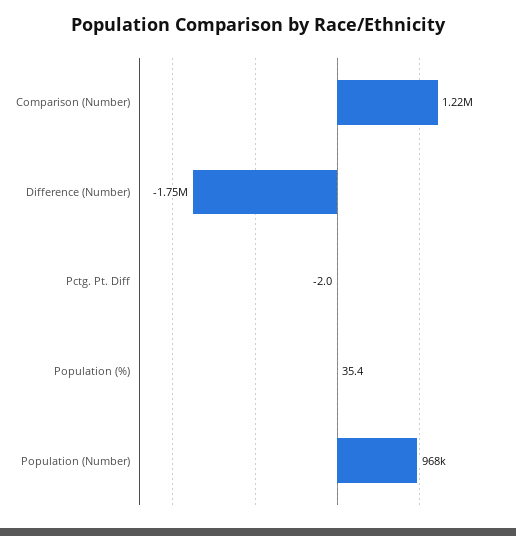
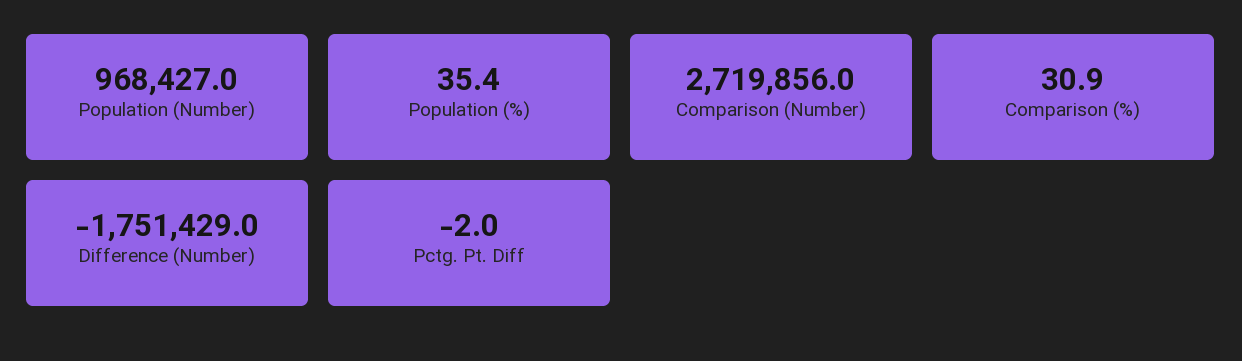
  {
-   "Comparison (Number)": 1220000,
+   "Comparison (Number)": 2719856,
    "Difference (Number)": -1751429,
    "Pctg. Pt. Diff": -2,
    "Population (%)": 35.4,
-   "Population (Number)": 968427
+   "Population (Number)": 968427,
+   "Comparison (%)": 30.9
  }

